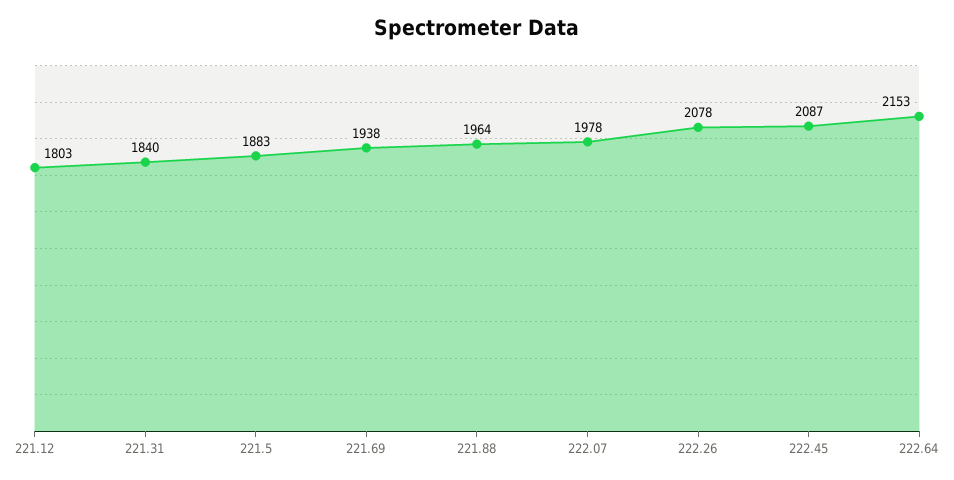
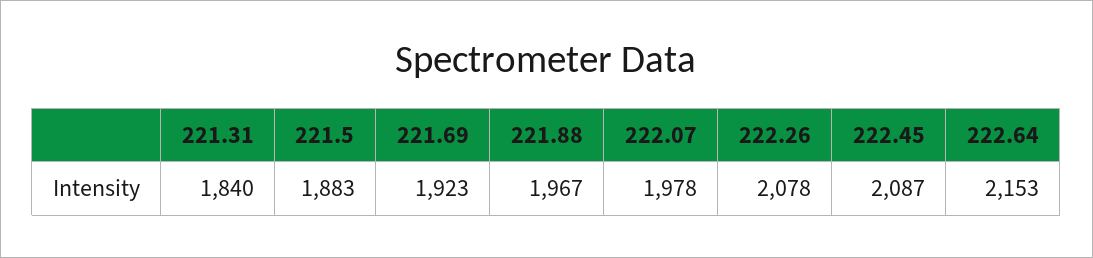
  {
-   "221.12": 1803,
    "221.31": 1840,
    "221.5": 1883,
-   "221.69": 1938,
+   "221.69": 1923,
-   "221.88": 1964,
+   "221.88": 1967,
    "222.07": 1978,
    "222.26": 2078,
    "222.45": 2087,
    "222.64": 2153
  }

